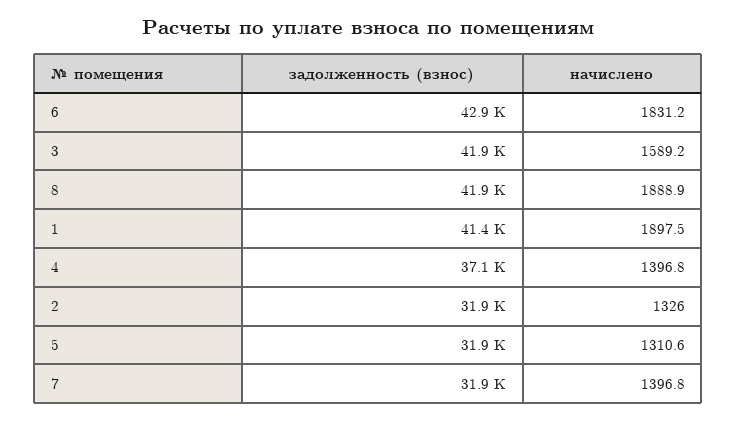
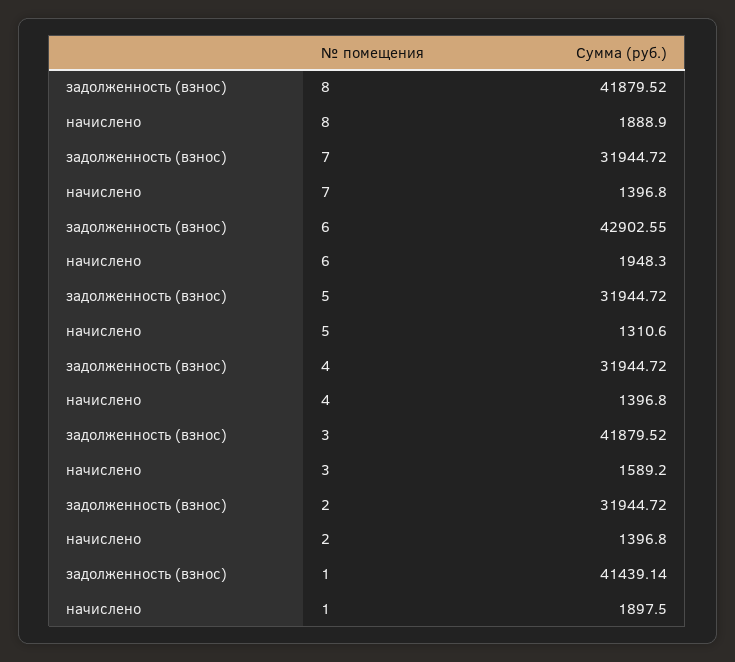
  {
    "задолженность (взнос)": {
      "6": 42902.55,
      "3": 41879.52,
      "8": 41879.52,
      "1": 41439.14,
-     "4": 37100,
+     "4": 31944.72,
      "2": 31944.72,
      "5": 31944.72,
      "7": 31944.72
    },
    "начислено": {
-     "6": 1831.2,
+     "6": 1948.3,
      "3": 1589.2,
      "8": 1888.9,
      "1": 1897.5,
      "4": 1396.8,
-     "2": 1326,
+     "2": 1396.8,
      "5": 1310.6,
      "7": 1396.8
    }
  }

